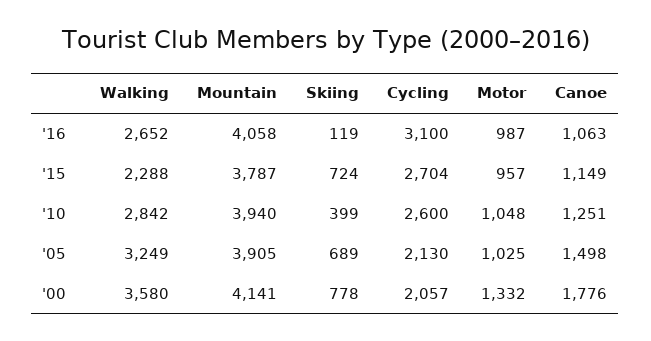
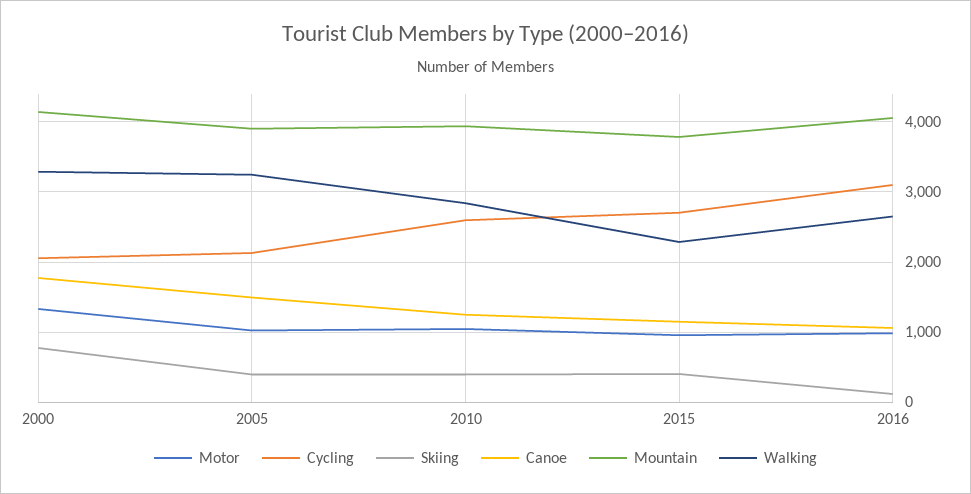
  {
    "Walking": {
      "'16": 2652,
      "'15": 2288,
      "'10": 2842,
      "'05": 3249,
-     "'00": 3580
+     "'00": 3300
    },
    "Mountain": {
      "'16": 4058,
      "'15": 3787,
      "'10": 3940,
      "'05": 3905,
      "'00": 4141
    },
    "Skiing": {
      "'16": 119,
-     "'15": 724,
+     "'15": 400,
      "'10": 399,
-     "'05": 689,
+     "'05": 400,
      "'00": 778
    },
    "Cycling": {
      "'16": 3100,
      "'15": 2704,
      "'10": 2600,
      "'05": 2130,
      "'00": 2057
    },
    "Motor": {
      "'16": 987,
      "'15": 957,
      "'10": 1048,
      "'05": 1025,
      "'00": 1332
    },
    "Canoe": {
      "'16": 1063,
      "'15": 1149,
      "'10": 1251,
      "'05": 1498,
      "'00": 1776
    }
  }

